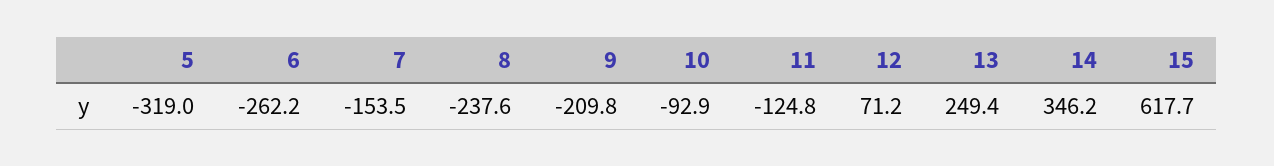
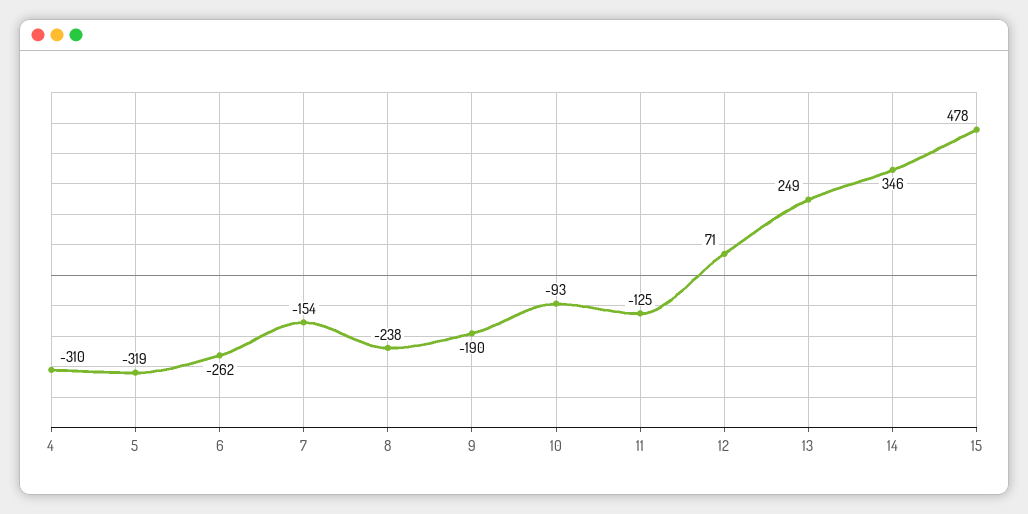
  {
    "5": -319,
    "6": -262.2,
    "7": -153.5,
    "8": -237.6,
-   "9": -209.8,
+   "9": -190,
    "10": -92.9,
    "11": -124.8,
    "12": 71.2,
    "13": 249.4,
    "14": 346.2,
-   "15": 617.7
+   "15": 478,
+   "4": -310
  }

